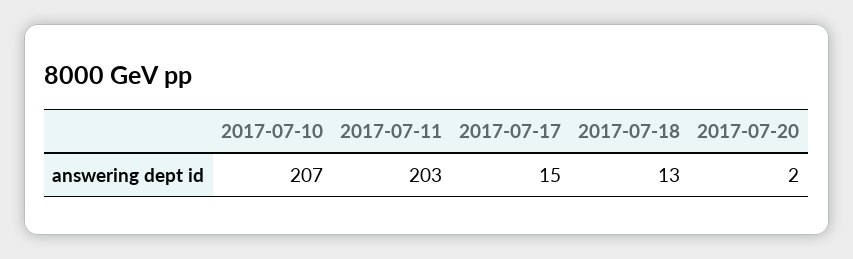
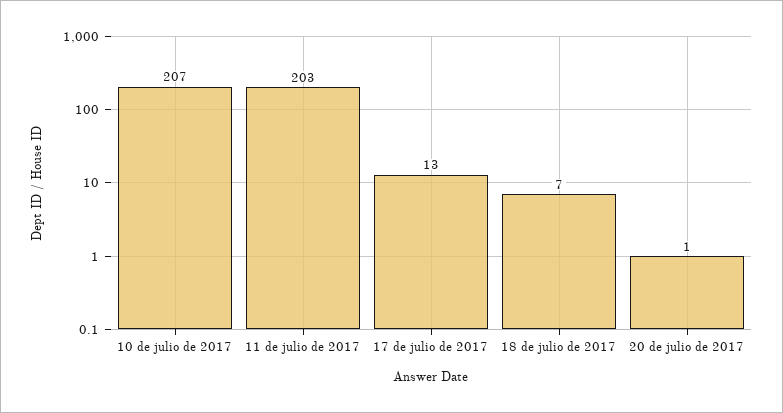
  {
    "2017-07-10": 207,
    "2017-07-11": 203,
-   "2017-07-17": 15,
+   "2017-07-17": 13,
-   "2017-07-18": 13,
+   "2017-07-18": 7,
-   "2017-07-20": 2
+   "2017-07-20": 1
  }

